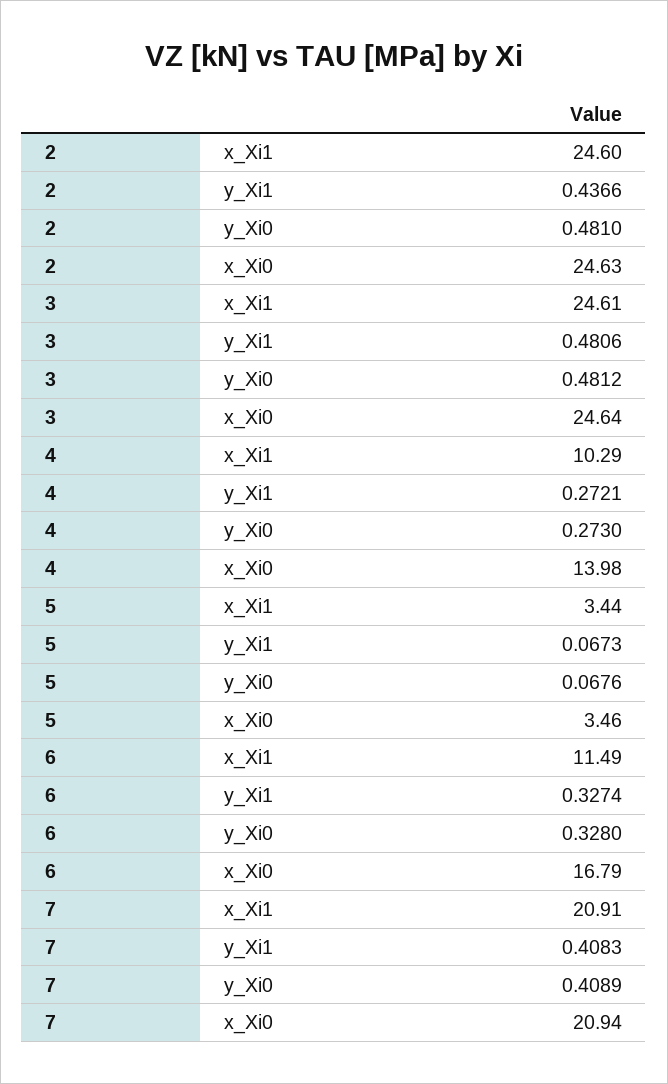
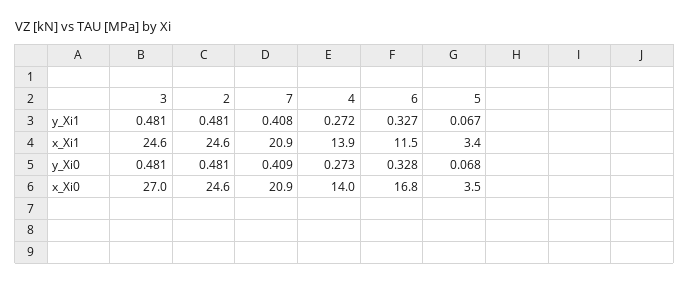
  {
    "2": {
      "x_Xi1": 24.6,
-     "y_Xi1": 0.4366,
+     "y_Xi1": 0.481,
      "y_Xi0": 0.481,
      "x_Xi0": 24.63
    },
    "3": {
      "x_Xi1": 24.61,
      "y_Xi1": 0.4806,
      "y_Xi0": 0.4812,
-     "x_Xi0": 24.64
+     "x_Xi0": 27
    },
    "4": {
-     "x_Xi1": 10.29,
+     "x_Xi1": 13.9,
      "y_Xi1": 0.2721,
      "y_Xi0": 0.273,
      "x_Xi0": 13.98
    },
    "5": {
      "x_Xi1": 3.44,
      "y_Xi1": 0.0673,
      "y_Xi0": 0.0676,
      "x_Xi0": 3.46
    },
    "6": {
      "x_Xi1": 11.49,
      "y_Xi1": 0.3274,
      "y_Xi0": 0.328,
      "x_Xi0": 16.79
    },
    "7": {
      "x_Xi1": 20.91,
      "y_Xi1": 0.4083,
      "y_Xi0": 0.4089,
      "x_Xi0": 20.94
    }
  }

